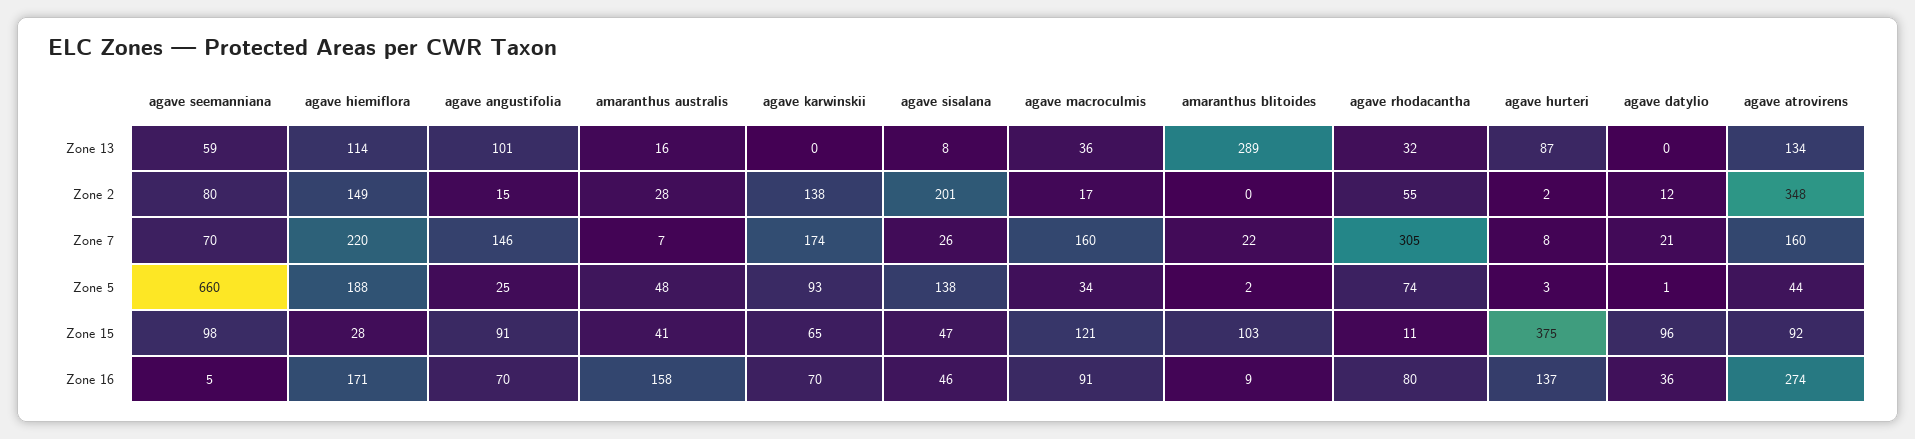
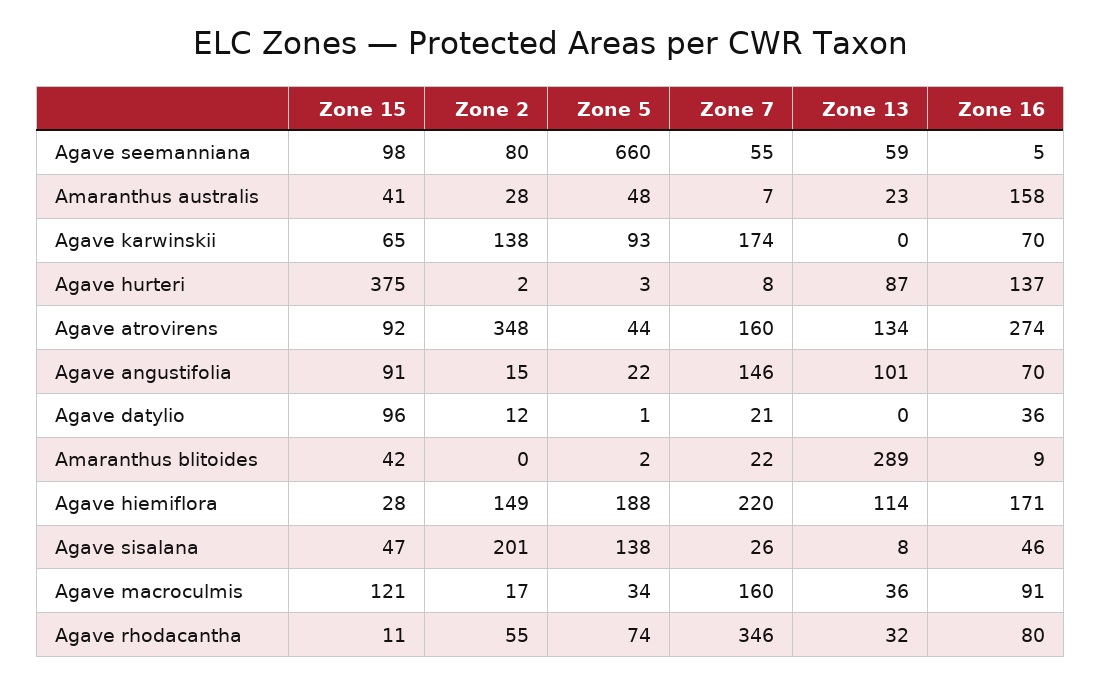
  {
    "agave seemanniana": {
      "Zone 13": 59,
      "Zone 2": 80,
-     "Zone 7": 70,
+     "Zone 7": 55,
      "Zone 5": 660,
      "Zone 15": 98,
      "Zone 16": 5
    },
    "agave hiemiflora": {
      "Zone 13": 114,
      "Zone 2": 149,
      "Zone 7": 220,
      "Zone 5": 188,
      "Zone 15": 28,
      "Zone 16": 171
    },
    "agave angustifolia": {
      "Zone 13": 101,
      "Zone 2": 15,
      "Zone 7": 146,
-     "Zone 5": 25,
+     "Zone 5": 22,
      "Zone 15": 91,
      "Zone 16": 70
    },
    "amaranthus australis": {
-     "Zone 13": 16,
+     "Zone 13": 23,
      "Zone 2": 28,
      "Zone 7": 7,
      "Zone 5": 48,
      "Zone 15": 41,
      "Zone 16": 158
    },
    "agave karwinskii": {
      "Zone 13": 0,
      "Zone 2": 138,
      "Zone 7": 174,
      "Zone 5": 93,
      "Zone 15": 65,
      "Zone 16": 70
    },
    "agave sisalana": {
      "Zone 13": 8,
      "Zone 2": 201,
      "Zone 7": 26,
      "Zone 5": 138,
      "Zone 15": 47,
      "Zone 16": 46
    },
    "agave macroculmis": {
      "Zone 13": 36,
      "Zone 2": 17,
      "Zone 7": 160,
      "Zone 5": 34,
      "Zone 15": 121,
      "Zone 16": 91
    },
    "amaranthus blitoides": {
      "Zone 13": 289,
      "Zone 2": 0,
      "Zone 7": 22,
      "Zone 5": 2,
-     "Zone 15": 103,
+     "Zone 15": 42,
      "Zone 16": 9
    },
    "agave rhodacantha": {
      "Zone 13": 32,
      "Zone 2": 55,
-     "Zone 7": 305,
+     "Zone 7": 346,
      "Zone 5": 74,
      "Zone 15": 11,
      "Zone 16": 80
    },
    "agave hurteri": {
      "Zone 13": 87,
      "Zone 2": 2,
      "Zone 7": 8,
      "Zone 5": 3,
      "Zone 15": 375,
      "Zone 16": 137
    },
    "agave datylio": {
      "Zone 13": 0,
      "Zone 2": 12,
      "Zone 7": 21,
      "Zone 5": 1,
      "Zone 15": 96,
      "Zone 16": 36
    },
    "agave atrovirens": {
      "Zone 13": 134,
      "Zone 2": 348,
      "Zone 7": 160,
      "Zone 5": 44,
      "Zone 15": 92,
      "Zone 16": 274
    }
  }

